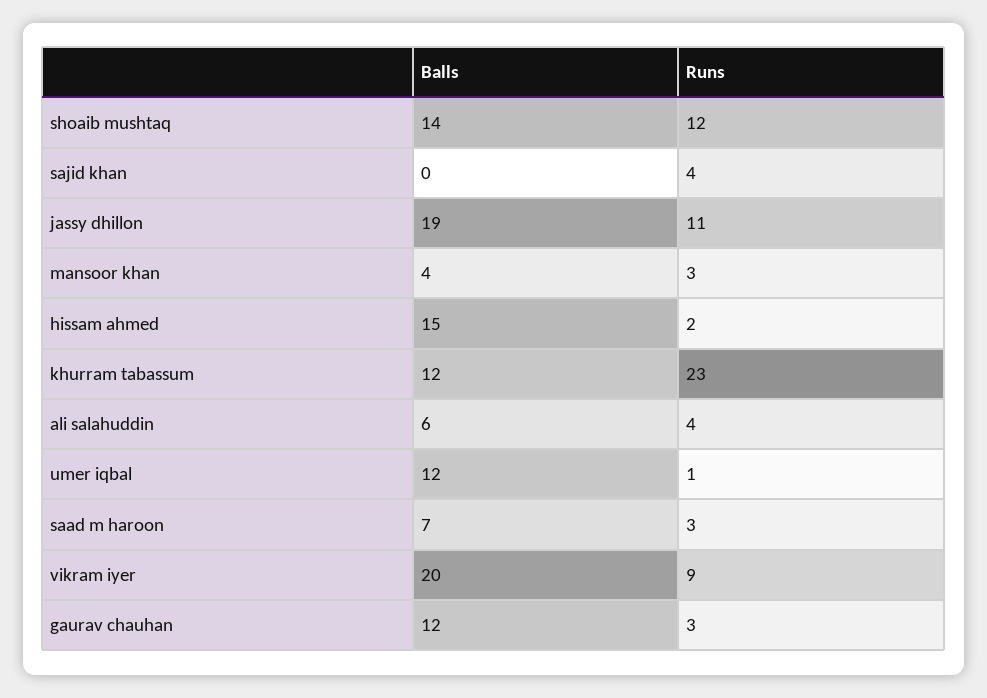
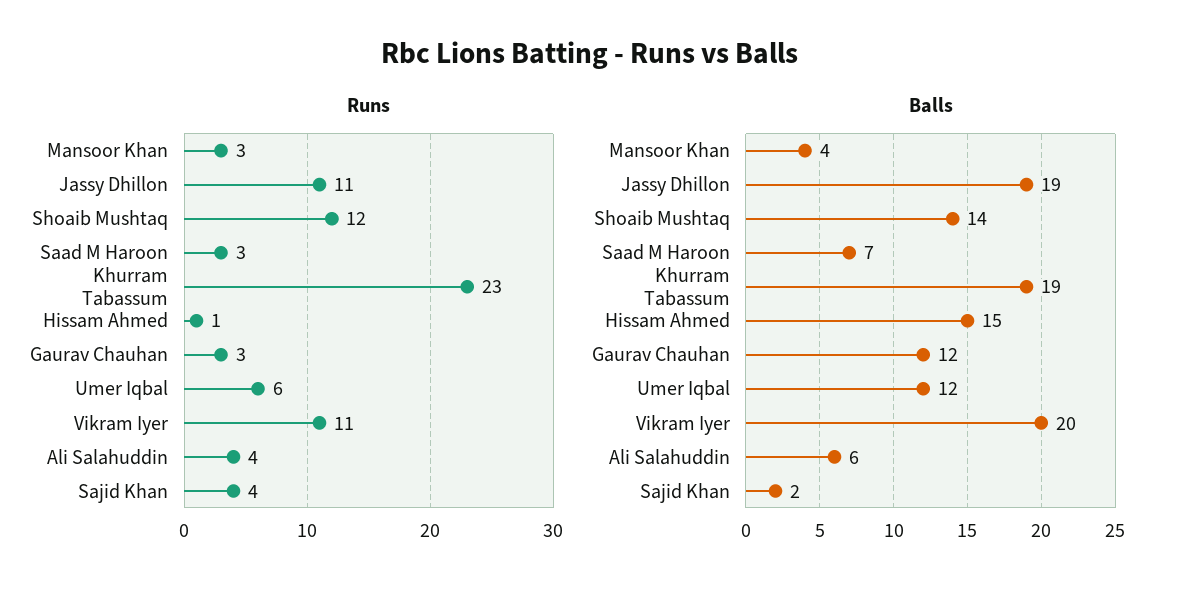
  {
    "Balls": {
      "shoaib mushtaq": 14,
-     "sajid khan": 0,
+     "sajid khan": 2,
      "jassy dhillon": 19,
      "mansoor khan": 4,
      "hissam ahmed": 15,
-     "khurram tabassum": 12,
+     "khurram tabassum": 19,
      "ali salahuddin": 6,
      "umer iqbal": 12,
      "saad m haroon": 7,
      "vikram iyer": 20,
      "gaurav chauhan": 12
    },
    "Runs": {
      "shoaib mushtaq": 12,
      "sajid khan": 4,
      "jassy dhillon": 11,
      "mansoor khan": 3,
-     "hissam ahmed": 2,
+     "hissam ahmed": 1,
      "khurram tabassum": 23,
      "ali salahuddin": 4,
-     "umer iqbal": 1,
+     "umer iqbal": 6,
      "saad m haroon": 3,
-     "vikram iyer": 9,
+     "vikram iyer": 11,
      "gaurav chauhan": 3
    }
  }

